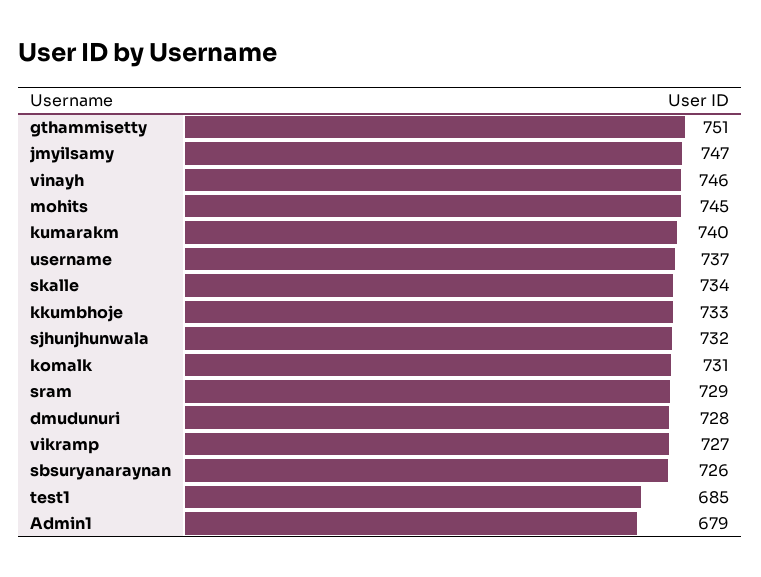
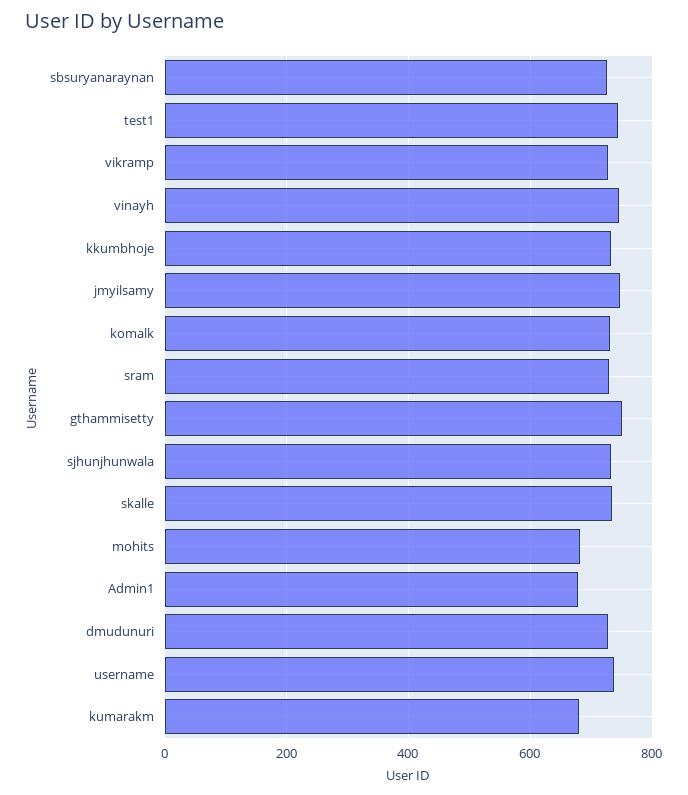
  {
    "gthammisetty": 751,
    "jmyilsamy": 747,
    "vinayh": 746,
-   "mohits": 745,
+   "mohits": 680,
-   "kumarakm": 740,
+   "kumarakm": 680,
    "username": 737,
    "skalle": 734,
    "kkumbhoje": 733,
    "sjhunjhunwala": 732,
    "komalk": 731,
    "sram": 729,
    "dmudunuri": 728,
    "vikramp": 727,
    "sbsuryanaraynan": 726,
-   "test1": 685,
+   "test1": 740,
    "Admin1": 679
  }

